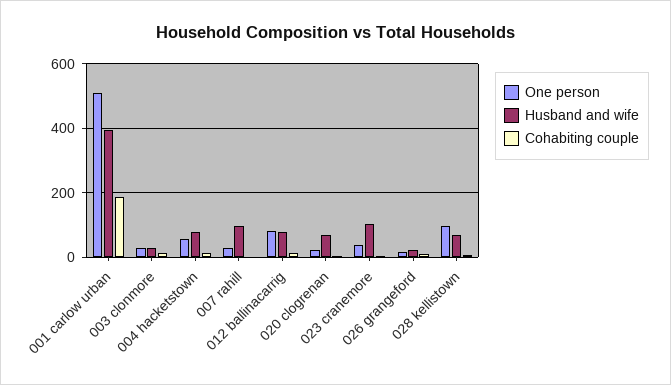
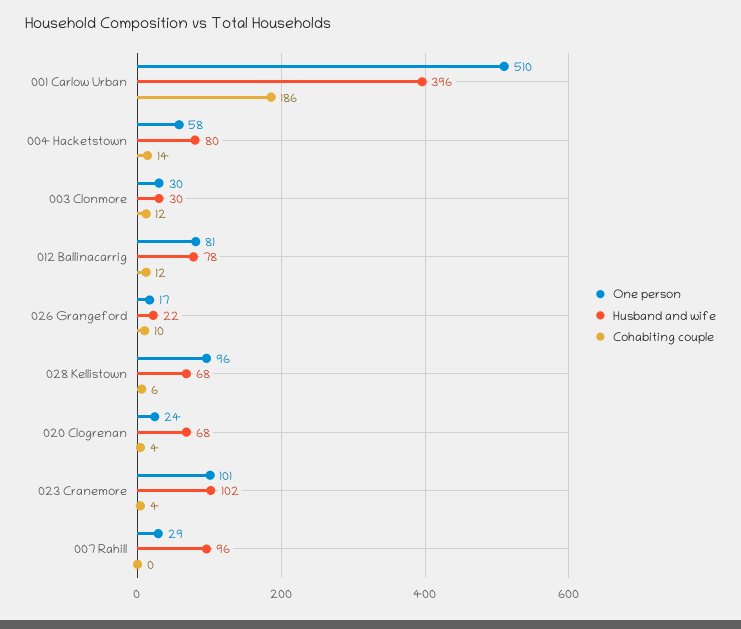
  {
    "One person": {
      "001 carlow urban": 510,
      "003 clonmore": 30,
      "004 hacketstown": 58,
      "007 rahill": 29,
      "012 ballinacarrig": 81,
      "020 clogrenan": 24,
-     "023 cranemore": 40,
+     "023 cranemore": 101,
      "026 grangeford": 17,
      "028 kellistown": 96
    },
    "Husband and wife": {
      "001 carlow urban": 396,
      "003 clonmore": 30,
      "004 hacketstown": 80,
      "007 rahill": 96,
      "012 ballinacarrig": 78,
      "020 clogrenan": 68,
      "023 cranemore": 102,
      "026 grangeford": 22,
      "028 kellistown": 68
    },
    "Cohabiting couple": {
      "001 carlow urban": 186,
      "003 clonmore": 12,
      "004 hacketstown": 14,
      "007 rahill": 0,
      "012 ballinacarrig": 12,
      "020 clogrenan": 4,
      "023 cranemore": 4,
      "026 grangeford": 10,
      "028 kellistown": 6
    }
  }

